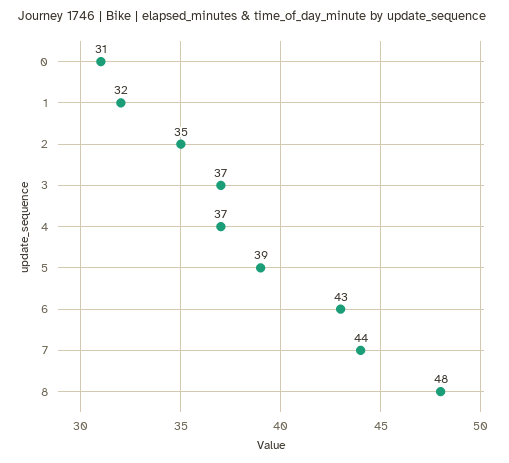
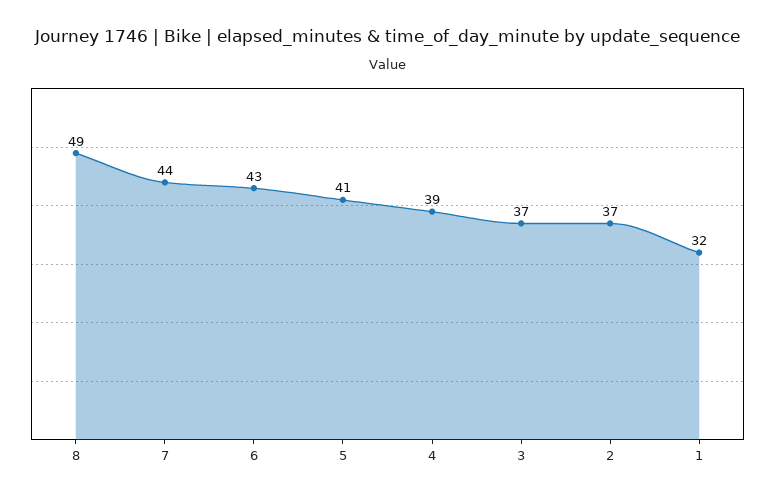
  {
-   "0": 31,
    "1": 32,
-   "2": 35,
+   "2": 37,
    "3": 37,
-   "4": 37,
+   "4": 39,
-   "5": 39,
+   "5": 41,
    "6": 43,
    "7": 44,
-   "8": 48
+   "8": 49
  }

